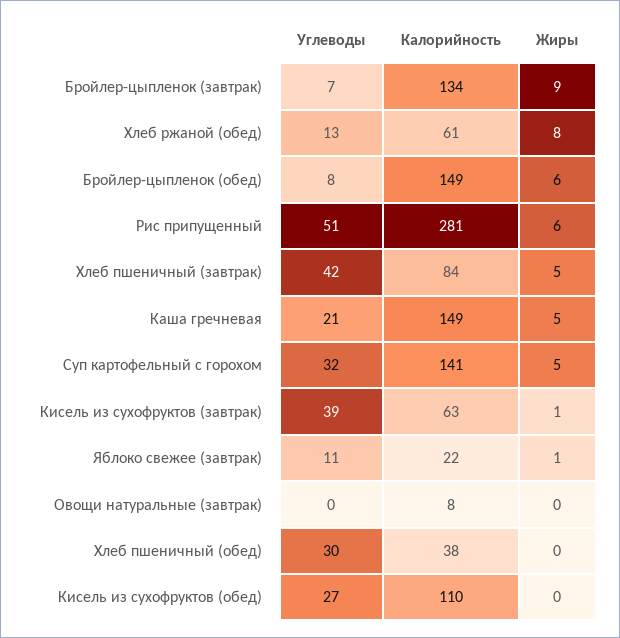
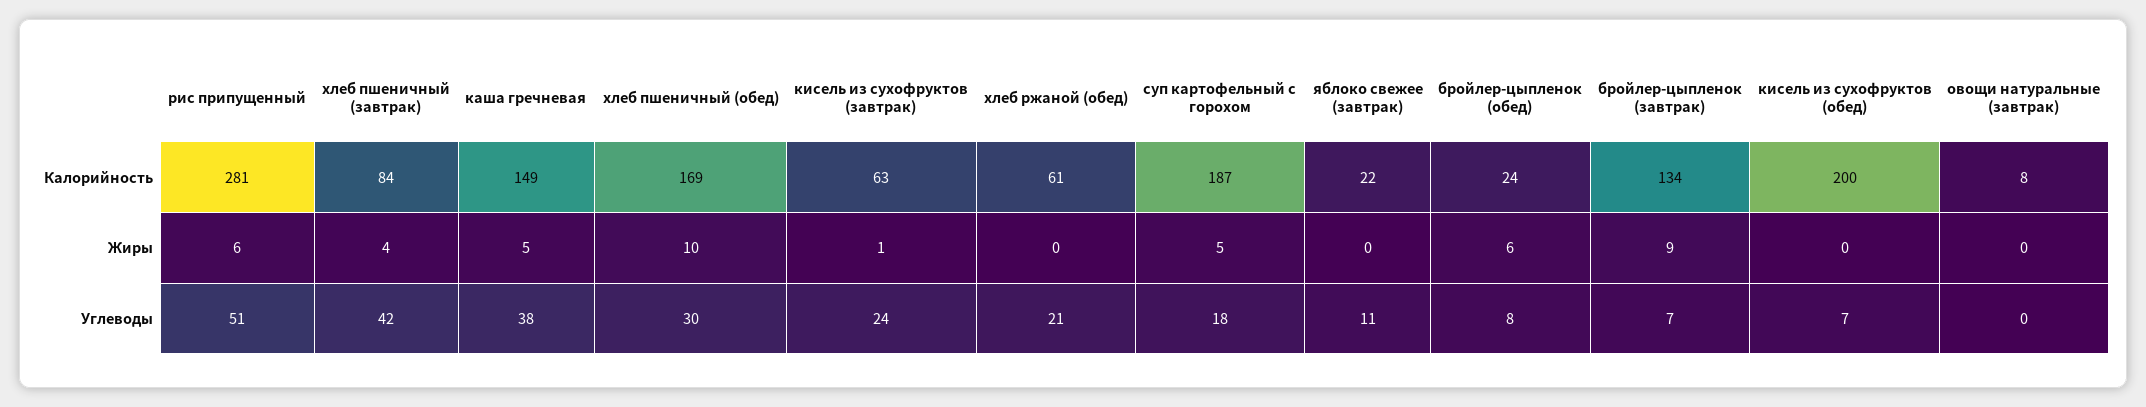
  {
    "Углеводы": {
      "Бройлер-цыпленок (завтрак)": 7,
-     "Хлеб ржаной (обед)": 13,
+     "Хлеб ржаной (обед)": 21,
      "Бройлер-цыпленок (обед)": 8,
      "Рис припущенный": 51,
      "Хлеб пшеничный (завтрак)": 42,
-     "Каша гречневая": 21,
+     "Каша гречневая": 38,
-     "Суп картофельный с горохом": 32,
+     "Суп картофельный с горохом": 18,
-     "Кисель из сухофруктов (завтрак)": 39,
+     "Кисель из сухофруктов (завтрак)": 24,
      "Яблоко свежее (завтрак)": 11,
      "Овощи натуральные (завтрак)": 0,
      "Хлеб пшеничный (обед)": 30,
-     "Кисель из сухофруктов (обед)": 27
+     "Кисель из сухофруктов (обед)": 7
    },
    "Калорийность": {
      "Бройлер-цыпленок (завтрак)": 134,
      "Хлеб ржаной (обед)": 61,
-     "Бройлер-цыпленок (обед)": 149,
+     "Бройлер-цыпленок (обед)": 24,
      "Рис припущенный": 281,
      "Хлеб пшеничный (завтрак)": 84,
      "Каша гречневая": 149,
-     "Суп картофельный с горохом": 141,
+     "Суп картофельный с горохом": 187,
      "Кисель из сухофруктов (завтрак)": 63,
      "Яблоко свежее (завтрак)": 22,
      "Овощи натуральные (завтрак)": 8,
-     "Хлеб пшеничный (обед)": 38,
+     "Хлеб пшеничный (обед)": 169,
-     "Кисель из сухофруктов (обед)": 110
+     "Кисель из сухофруктов (обед)": 200
    },
    "Жиры": {
      "Бройлер-цыпленок (завтрак)": 9,
-     "Хлеб ржаной (обед)": 8,
+     "Хлеб ржаной (обед)": 0,
      "Бройлер-цыпленок (обед)": 6,
      "Рис припущенный": 6,
-     "Хлеб пшеничный (завтрак)": 5,
+     "Хлеб пшеничный (завтрак)": 4,
      "Каша гречневая": 5,
      "Суп картофельный с горохом": 5,
      "Кисель из сухофруктов (завтрак)": 1,
-     "Яблоко свежее (завтрак)": 1,
+     "Яблоко свежее (завтрак)": 0,
      "Овощи натуральные (завтрак)": 0,
-     "Хлеб пшеничный (обед)": 0,
+     "Хлеб пшеничный (обед)": 10,
      "Кисель из сухофруктов (обед)": 0
    }
  }

